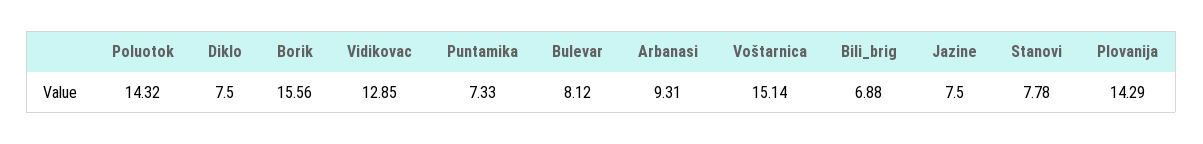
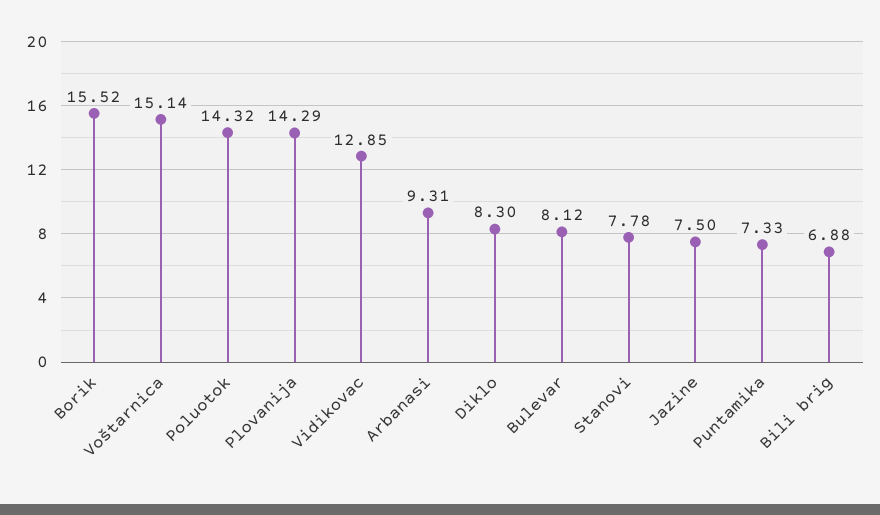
  {
    "Poluotok": 14.32,
-   "Diklo": 7.5,
+   "Diklo": 8.3,
-   "Borik": 15.56,
+   "Borik": 15.52,
    "Vidikovac": 12.85,
    "Puntamika": 7.33,
    "Bulevar": 8.12,
    "Arbanasi": 9.31,
    "Voštarnica": 15.14,
    "Bili_brig": 6.88,
    "Jazine": 7.5,
    "Stanovi": 7.78,
    "Plovanija": 14.29
  }

